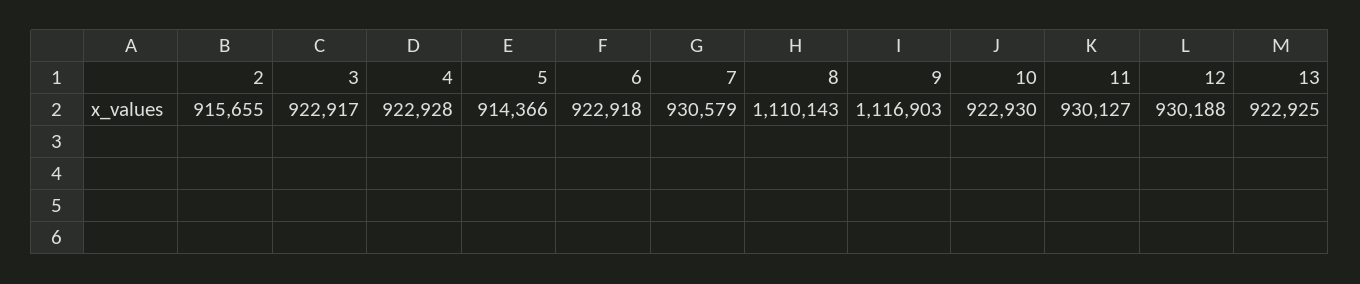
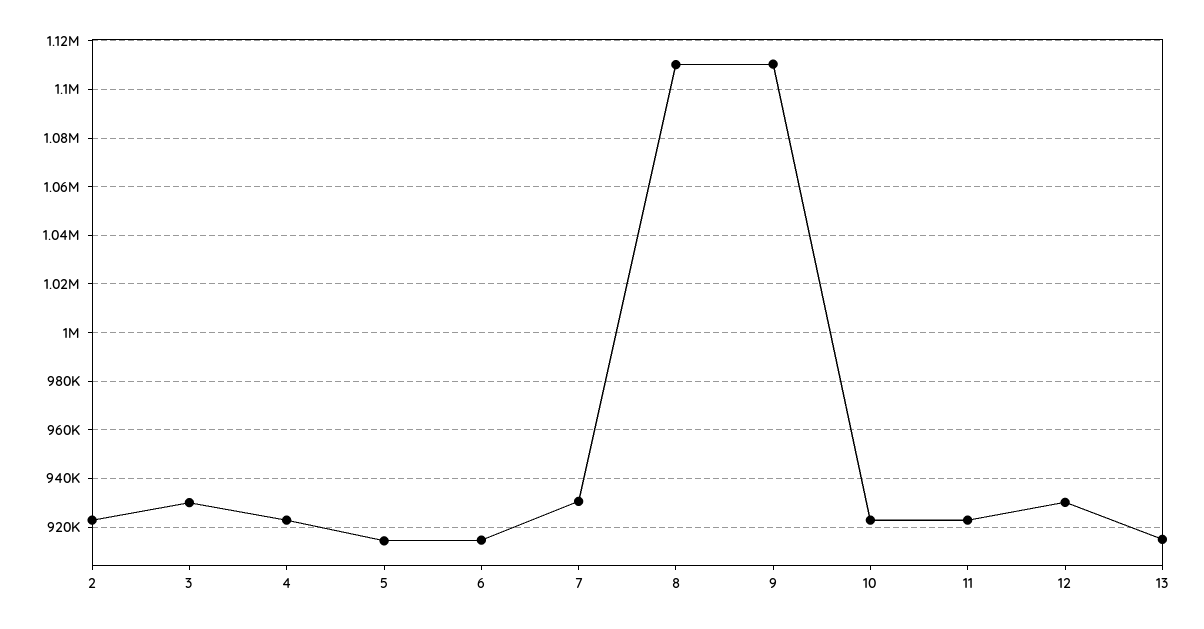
  {
-   "2": 915655,
+   "2": 922500,
-   "3": 922917,
+   "3": 930000,
    "4": 922928,
    "5": 914366,
-   "6": 922918,
+   "6": 915000,
    "7": 930579,
    "8": 1110143,
-   "9": 1116903,
+   "9": 1110000,
    "10": 922930,
-   "11": 930127,
+   "11": 922500,
    "12": 930188,
-   "13": 922925
+   "13": 915000
  }

